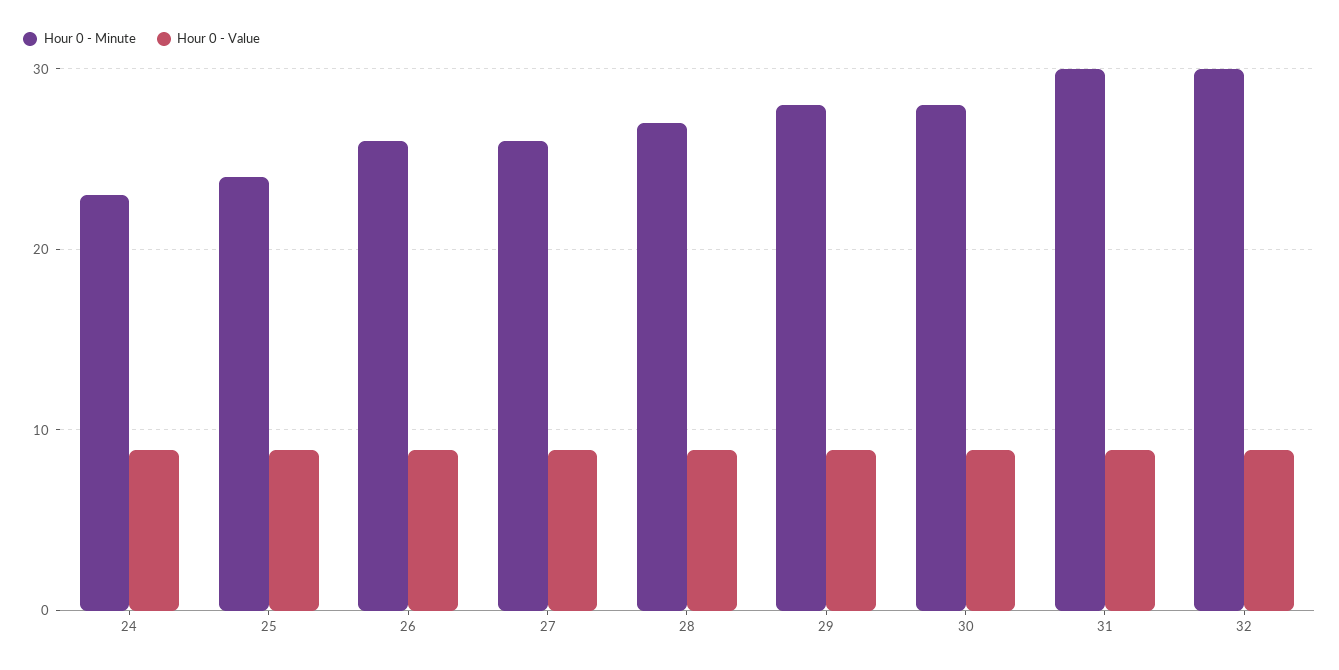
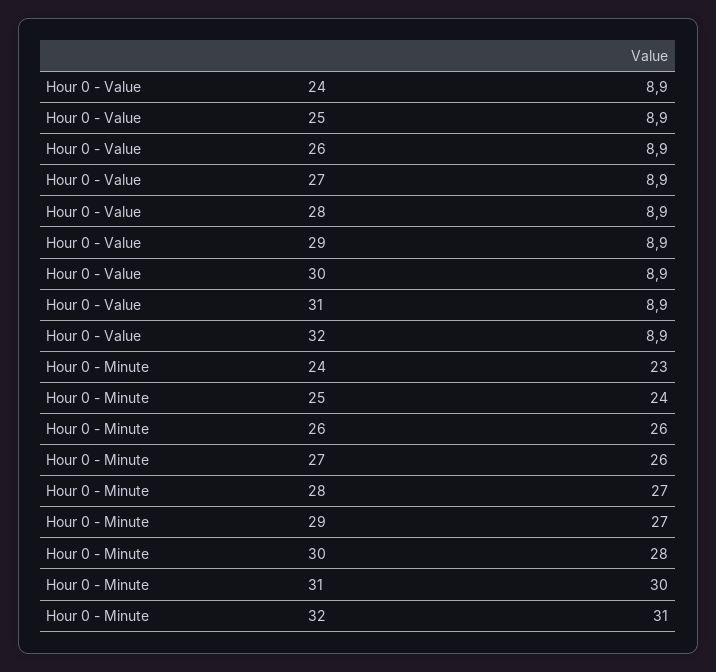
  {
    "Hour 0 - Minute": {
      "24": 23,
      "25": 24,
      "26": 26,
      "27": 26,
      "28": 27,
-     "29": 28,
+     "29": 27,
      "30": 28,
      "31": 30,
-     "32": 30
+     "32": 31
    },
    "Hour 0 - Value": {
      "24": 8.9,
      "25": 8.9,
      "26": 8.9,
      "27": 8.9,
      "28": 8.9,
      "29": 8.9,
      "30": 8.9,
      "31": 8.9,
      "32": 8.9
    }
  }

